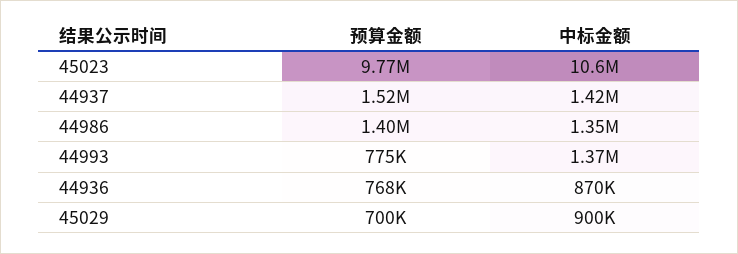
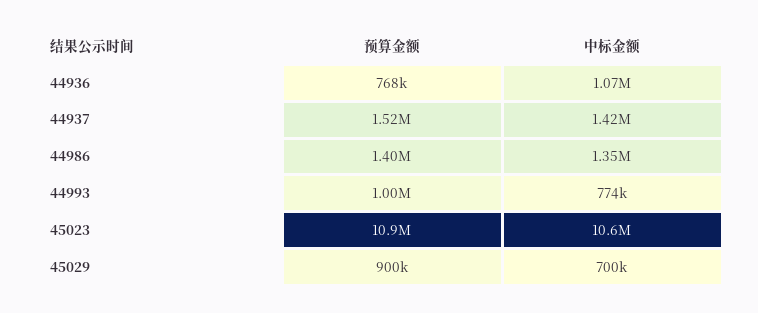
  {
    "预算金额": {
-     "45023": 9770000,
+     "45023": 10900000,
      "44937": 1520000,
      "44986": 1400000,
-     "44993": 775000,
+     "44993": 1000000,
      "44936": 768000,
-     "45029": 700000
+     "45029": 900000
    },
    "中标金额": {
      "45023": 10600000,
      "44937": 1420000,
      "44986": 1350000,
-     "44993": 1370000,
+     "44993": 774000,
-     "44936": 870000,
+     "44936": 1070000,
-     "45029": 900000
+     "45029": 700000
    }
  }

